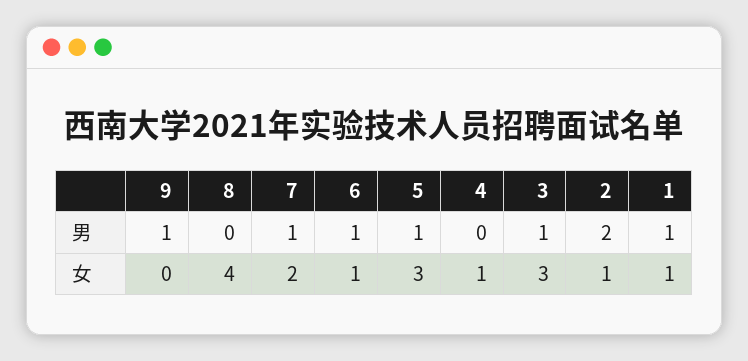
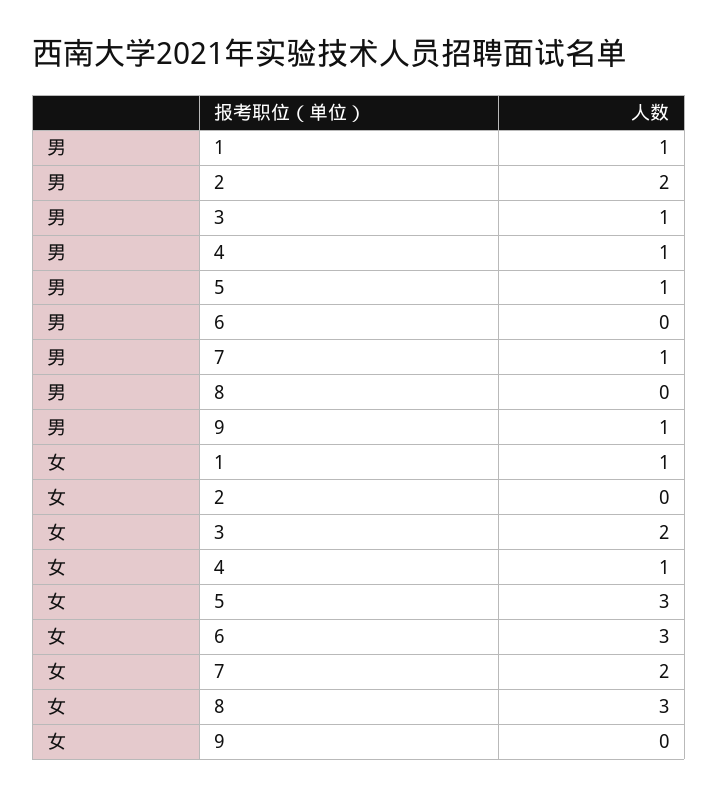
  {
    "9": {
      "男": 1,
      "女": 0
    },
    "8": {
      "男": 0,
-     "女": 4
+     "女": 3
    },
    "7": {
      "男": 1,
      "女": 2
    },
    "6": {
-     "男": 1,
+     "男": 0,
-     "女": 1
+     "女": 3
    },
    "5": {
      "男": 1,
      "女": 3
    },
    "4": {
-     "男": 0,
+     "男": 1,
      "女": 1
    },
    "3": {
      "男": 1,
-     "女": 3
+     "女": 2
    },
    "2": {
      "男": 2,
-     "女": 1
+     "女": 0
    },
    "1": {
      "男": 1,
      "女": 1
    }
  }

